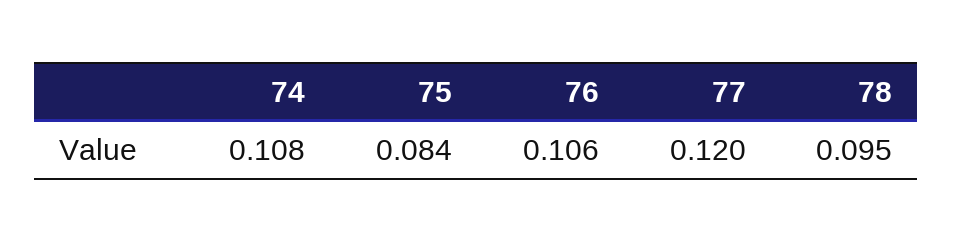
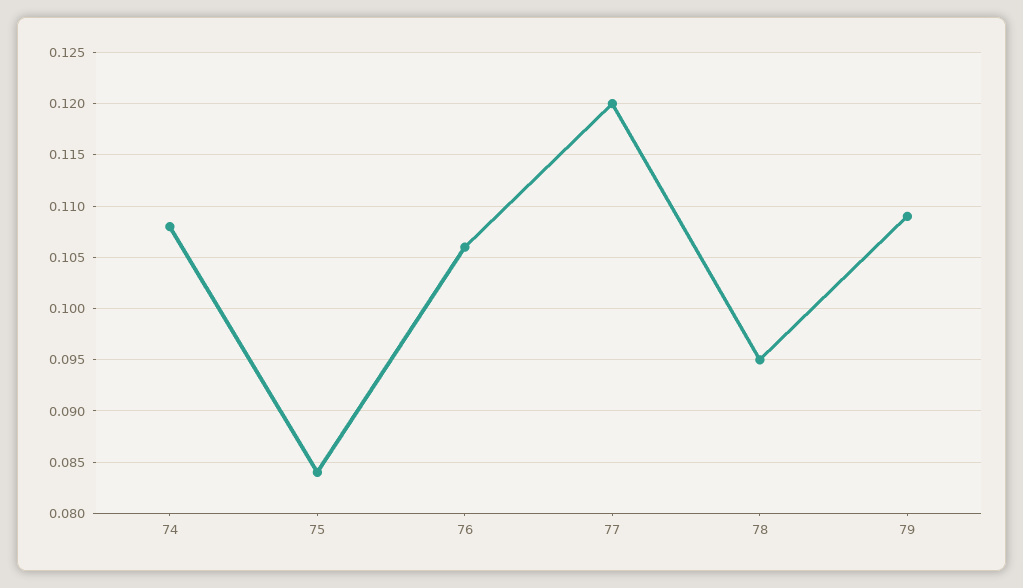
  {
    "74": 0.108,
    "75": 0.084,
    "76": 0.106,
    "77": 0.12,
-   "78": 0.095
+   "78": 0.095,
+   "79": 0.109
  }

